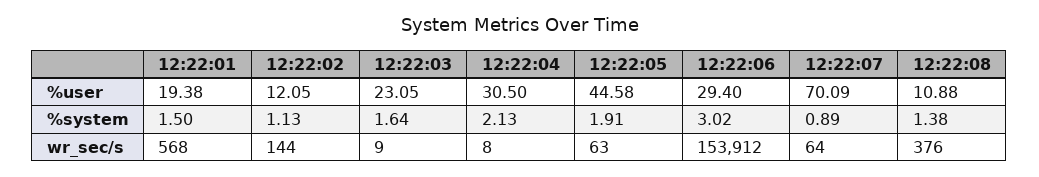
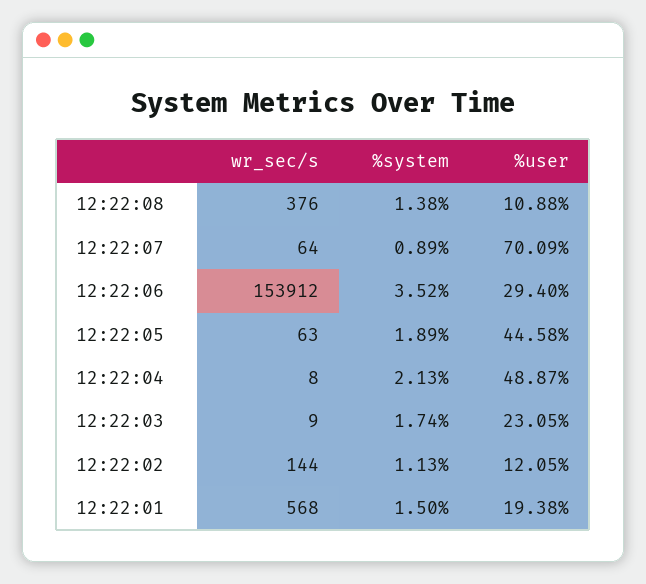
  {
    "12:22:01": {
      "%user": 19.38,
      "%system": 1.5,
      "wr_sec/s": 568
    },
    "12:22:02": {
      "%user": 12.05,
      "%system": 1.13,
      "wr_sec/s": 144
    },
    "12:22:03": {
      "%user": 23.05,
-     "%system": 1.64,
+     "%system": 1.74,
      "wr_sec/s": 9
    },
    "12:22:04": {
-     "%user": 30.5,
+     "%user": 48.87,
      "%system": 2.13,
      "wr_sec/s": 8
    },
    "12:22:05": {
      "%user": 44.58,
-     "%system": 1.91,
+     "%system": 1.89,
      "wr_sec/s": 63
    },
    "12:22:06": {
      "%user": 29.4,
-     "%system": 3.02,
+     "%system": 3.52,
      "wr_sec/s": 153912
    },
    "12:22:07": {
      "%user": 70.09,
      "%system": 0.89,
      "wr_sec/s": 64
    },
    "12:22:08": {
      "%user": 10.88,
      "%system": 1.38,
      "wr_sec/s": 376
    }
  }

